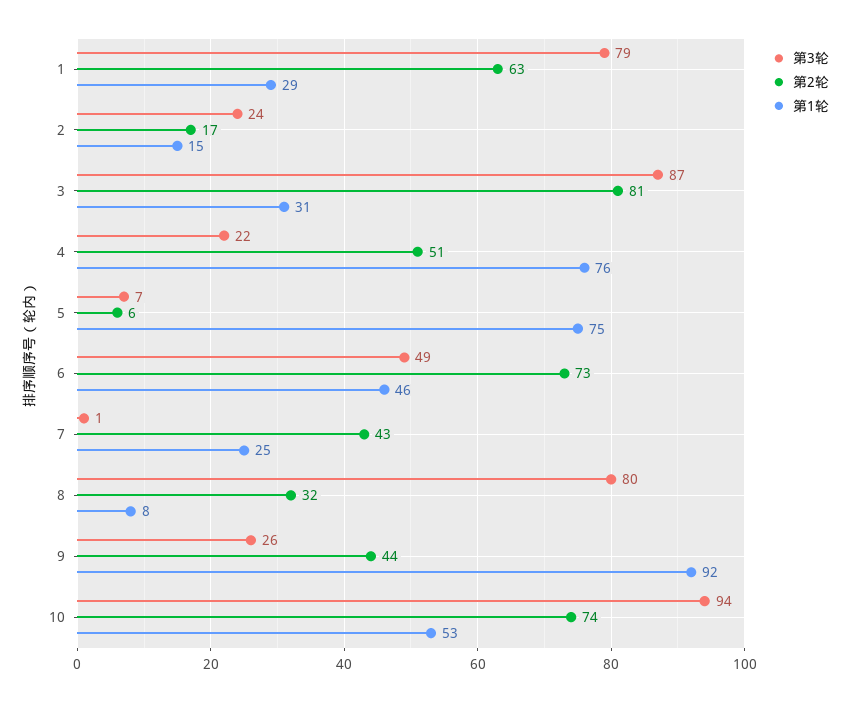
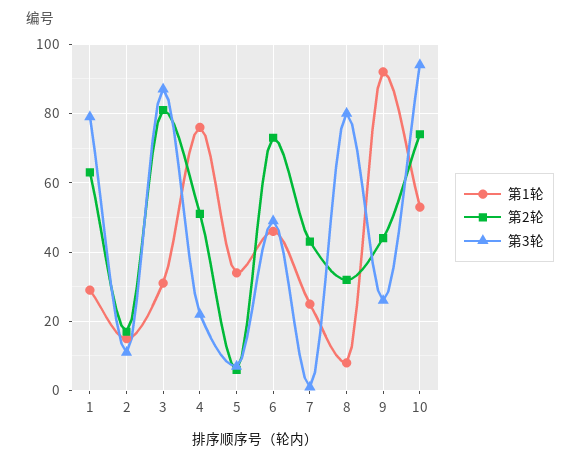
  {
    "第3轮": {
      "1": 79,
-     "2": 24,
+     "2": 10,
      "3": 87,
      "4": 22,
      "5": 7,
      "6": 49,
      "7": 1,
      "8": 80,
      "9": 26,
      "10": 94
    },
    "第2轮": {
      "1": 63,
      "2": 17,
      "3": 81,
      "4": 51,
      "5": 6,
      "6": 73,
      "7": 43,
      "8": 32,
      "9": 44,
      "10": 74
    },
    "第1轮": {
      "1": 29,
      "2": 15,
      "3": 31,
      "4": 76,
-     "5": 75,
+     "5": 35,
      "6": 46,
      "7": 25,
      "8": 8,
      "9": 92,
      "10": 53
    }
  }

